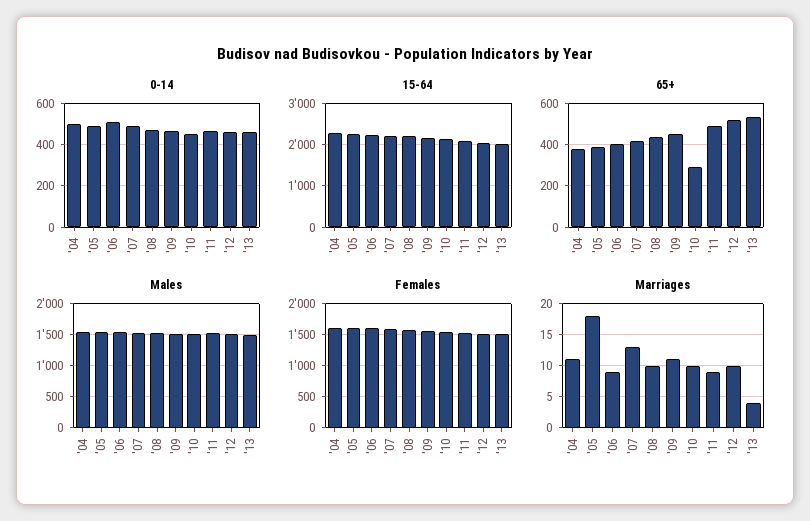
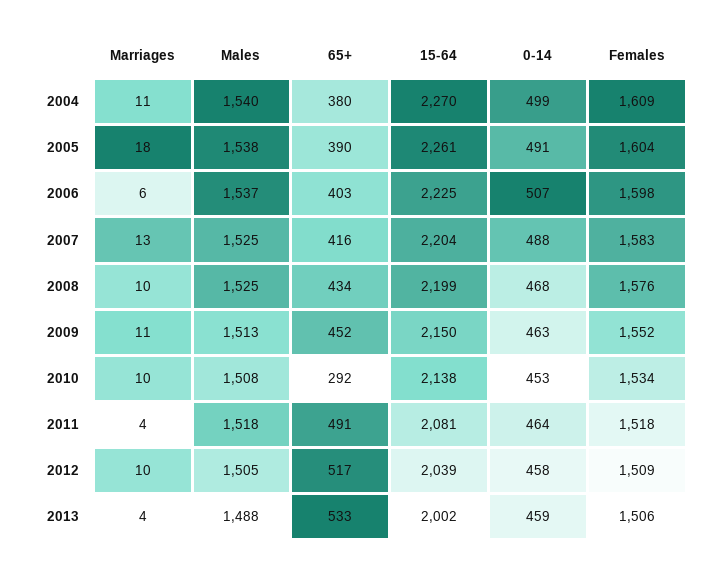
  {
    "0-14": {
      "'04": 499,
      "'05": 491,
      "'06": 507,
      "'07": 488,
      "'08": 468,
      "'09": 463,
      "'10": 453,
      "'11": 464,
      "'12": 458,
      "'13": 459
    },
    "15-64": {
      "'04": 2270,
      "'05": 2261,
      "'06": 2225,
      "'07": 2204,
      "'08": 2199,
      "'09": 2150,
      "'10": 2138,
      "'11": 2081,
      "'12": 2039,
      "'13": 2002
    },
    "65+": {
      "'04": 380,
      "'05": 390,
      "'06": 403,
      "'07": 416,
      "'08": 434,
      "'09": 452,
      "'10": 292,
      "'11": 491,
      "'12": 517,
      "'13": 533
    },
    "Males": {
      "'04": 1540,
      "'05": 1538,
      "'06": 1537,
      "'07": 1525,
      "'08": 1525,
      "'09": 1513,
      "'10": 1508,
      "'11": 1518,
      "'12": 1505,
      "'13": 1488
    },
    "Females": {
      "'04": 1609,
      "'05": 1604,
      "'06": 1598,
      "'07": 1583,
      "'08": 1576,
      "'09": 1552,
      "'10": 1534,
      "'11": 1518,
      "'12": 1509,
      "'13": 1506
    },
    "Marriages": {
      "'04": 11,
      "'05": 18,
-     "'06": 9,
+     "'06": 6,
      "'07": 13,
      "'08": 10,
      "'09": 11,
      "'10": 10,
-     "'11": 9,
+     "'11": 4,
      "'12": 10,
      "'13": 4
    }
  }

